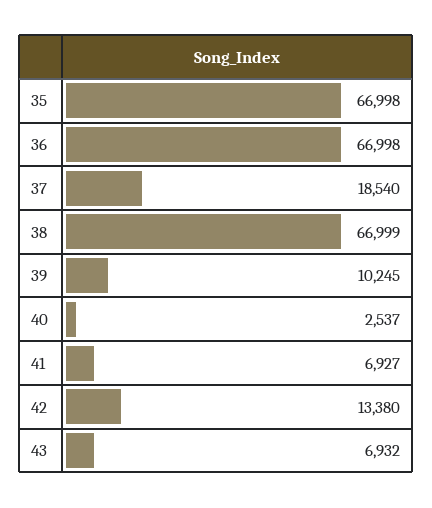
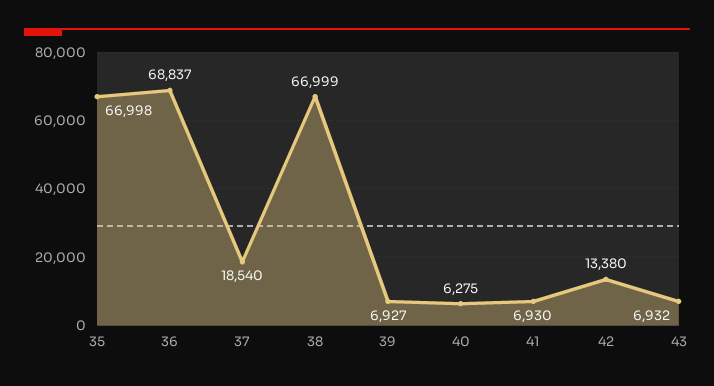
  {
    "35": 66998,
-   "36": 66998,
+   "36": 68837,
    "37": 18540,
    "38": 66999,
-   "39": 10245,
+   "39": 6927,
-   "40": 2537,
+   "40": 6275,
-   "41": 6927,
+   "41": 6930,
    "42": 13380,
    "43": 6932
  }

